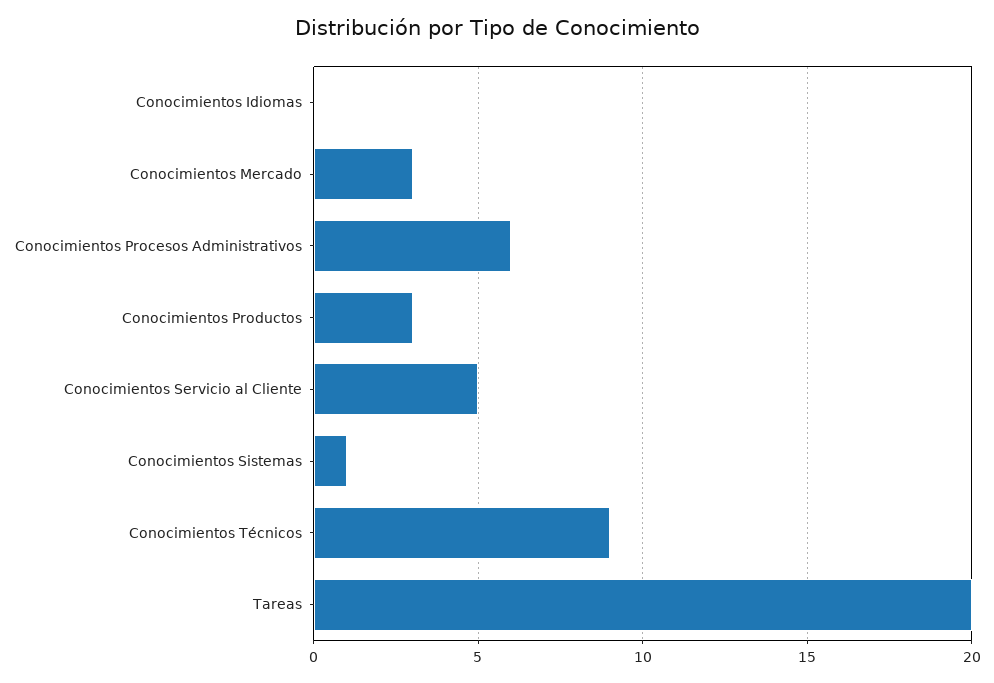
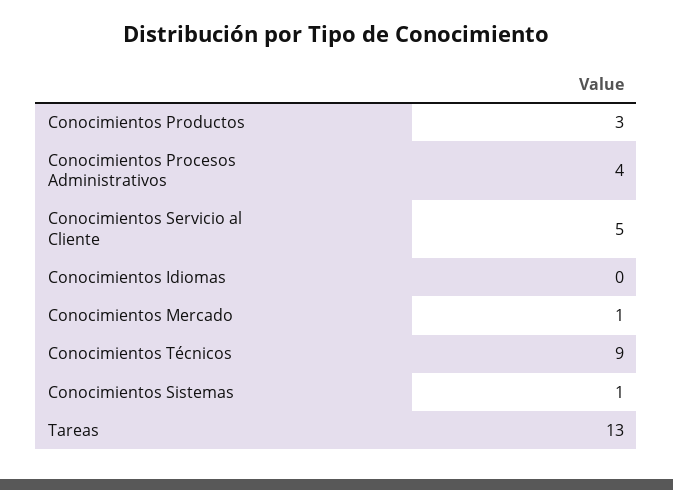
  {
    "Conocimientos Idiomas": 0,
-   "Conocimientos Mercado": 3,
+   "Conocimientos Mercado": 1,
-   "Conocimientos Procesos Administrativos": 6,
+   "Conocimientos Procesos Administrativos": 4,
    "Conocimientos Productos": 3,
    "Conocimientos Servicio al Cliente": 5,
    "Conocimientos Sistemas": 1,
    "Conocimientos Técnicos": 9,
-   "Tareas": 20
+   "Tareas": 13
  }

